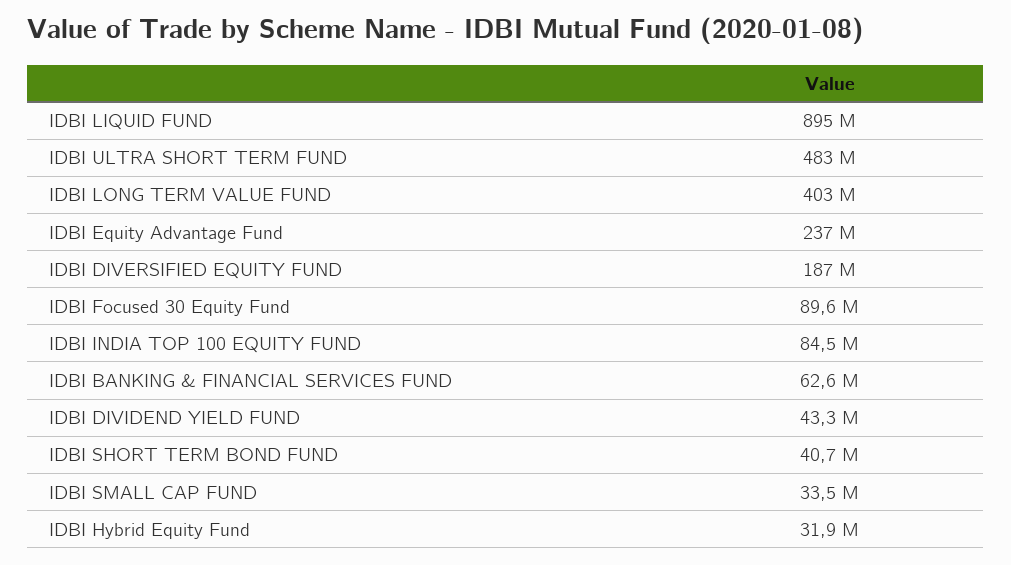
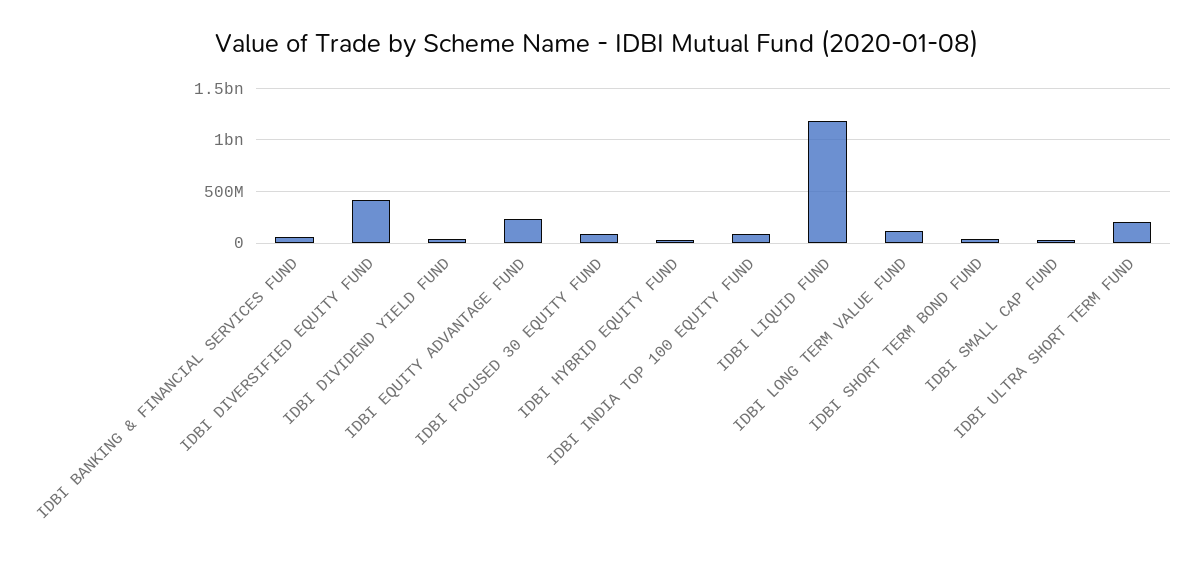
  {
-   "IDBI LIQUID FUND": 895000000,
+   "IDBI LIQUID FUND": 1200000000,
-   "IDBI ULTRA SHORT TERM FUND": 483000000,
+   "IDBI ULTRA SHORT TERM FUND": 200000000,
-   "IDBI LONG TERM VALUE FUND": 403000000,
+   "IDBI LONG TERM VALUE FUND": 100000000,
    "IDBI Equity Advantage Fund": 237000000,
-   "IDBI DIVERSIFIED EQUITY FUND": 187000000,
+   "IDBI DIVERSIFIED EQUITY FUND": 400000000,
    "IDBI Focused 30 Equity Fund": 89600000,
    "IDBI INDIA TOP 100 EQUITY FUND": 84500000,
    "IDBI BANKING & FINANCIAL SERVICES FUND": 62600000,
    "IDBI DIVIDEND YIELD FUND": 43300000,
    "IDBI SHORT TERM BOND FUND": 40700000,
    "IDBI SMALL CAP FUND": 33500000,
    "IDBI Hybrid Equity Fund": 31900000
  }

